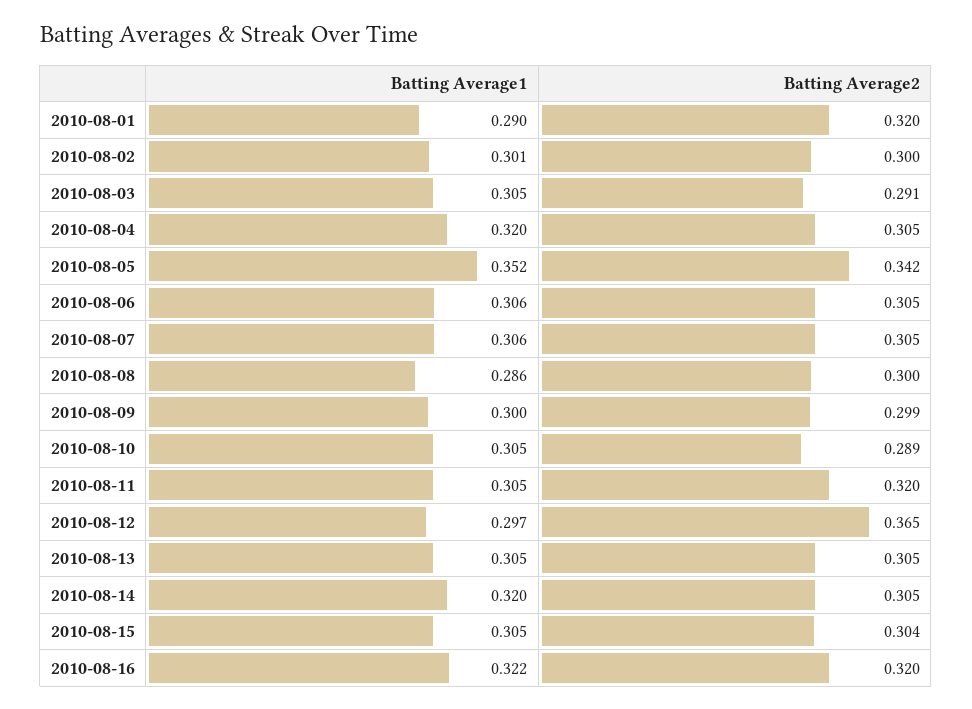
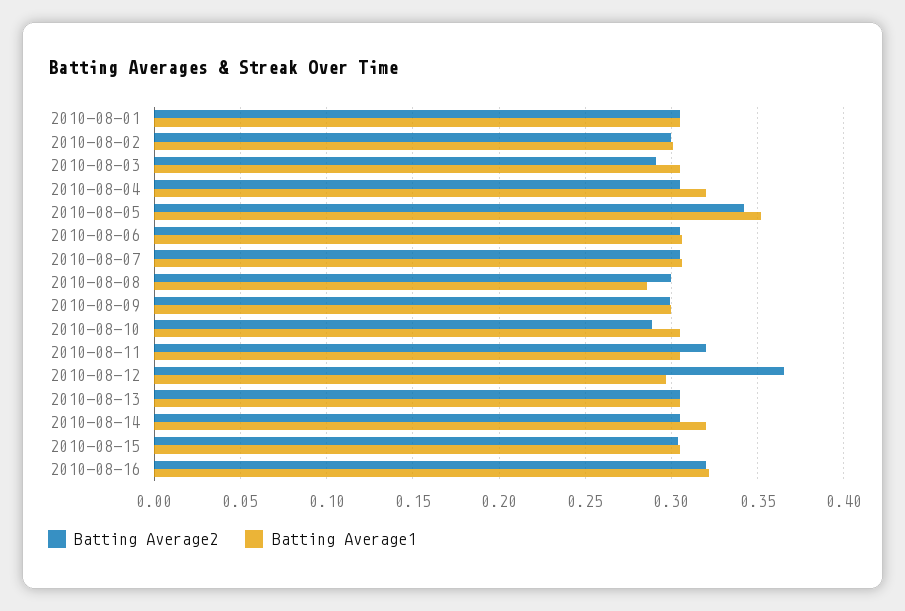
  {
    "Batting Average1": {
-     "2010-08-01": 0.29,
+     "2010-08-01": 0.305,
      "2010-08-02": 0.301,
      "2010-08-03": 0.305,
      "2010-08-04": 0.32,
      "2010-08-05": 0.352,
      "2010-08-06": 0.306,
      "2010-08-07": 0.306,
      "2010-08-08": 0.286,
      "2010-08-09": 0.3,
      "2010-08-10": 0.305,
      "2010-08-11": 0.305,
      "2010-08-12": 0.297,
      "2010-08-13": 0.305,
      "2010-08-14": 0.32,
      "2010-08-15": 0.305,
      "2010-08-16": 0.322
    },
    "Batting Average2": {
-     "2010-08-01": 0.32,
+     "2010-08-01": 0.305,
      "2010-08-02": 0.3,
      "2010-08-03": 0.291,
      "2010-08-04": 0.305,
      "2010-08-05": 0.342,
      "2010-08-06": 0.305,
      "2010-08-07": 0.305,
      "2010-08-08": 0.3,
      "2010-08-09": 0.299,
      "2010-08-10": 0.289,
      "2010-08-11": 0.32,
      "2010-08-12": 0.365,
      "2010-08-13": 0.305,
      "2010-08-14": 0.305,
      "2010-08-15": 0.304,
      "2010-08-16": 0.32
    }
  }

